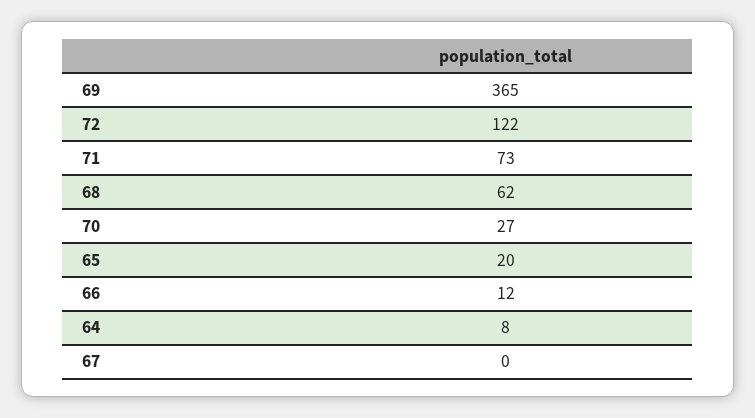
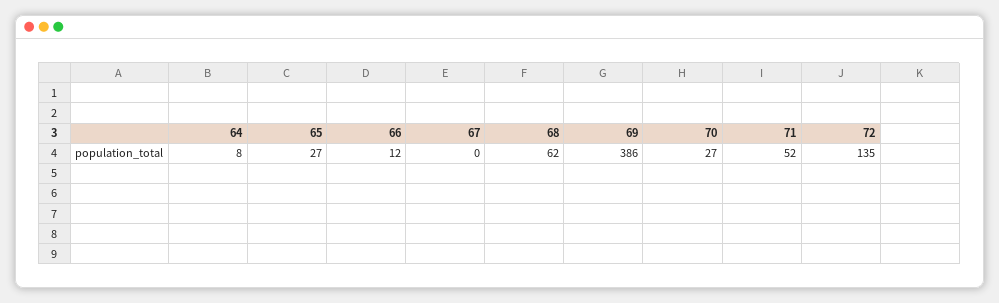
  {
-   "69": 365,
+   "69": 386,
-   "72": 122,
+   "72": 135,
-   "71": 73,
+   "71": 52,
    "68": 62,
    "70": 27,
-   "65": 20,
+   "65": 27,
    "66": 12,
    "64": 8,
    "67": 0
  }

